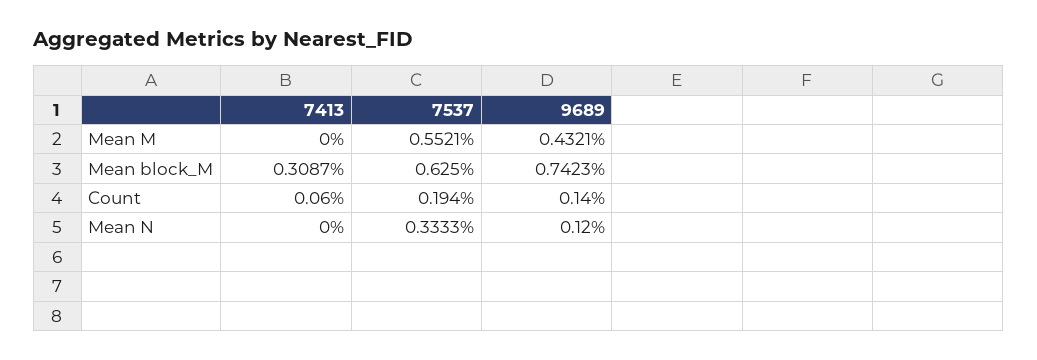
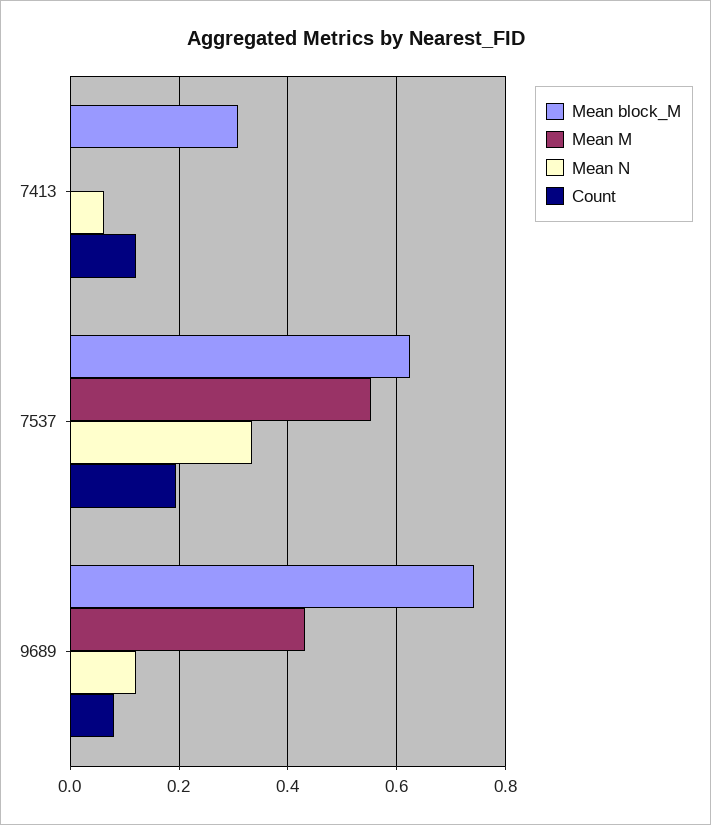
  {
    "Mean M": {
      "7413": 0,
      "7537": 0.5521,
      "9689": 0.4321
    },
    "Mean block_M": {
      "7413": 0.3087,
      "7537": 0.625,
      "9689": 0.7423
    },
    "Count": {
-     "7413": 0.06,
+     "7413": 0.12,
      "7537": 0.194,
-     "9689": 0.14
+     "9689": 0.08
    },
    "Mean N": {
-     "7413": 0,
+     "7413": 0.06,
      "7537": 0.3333,
      "9689": 0.12
    }
  }

